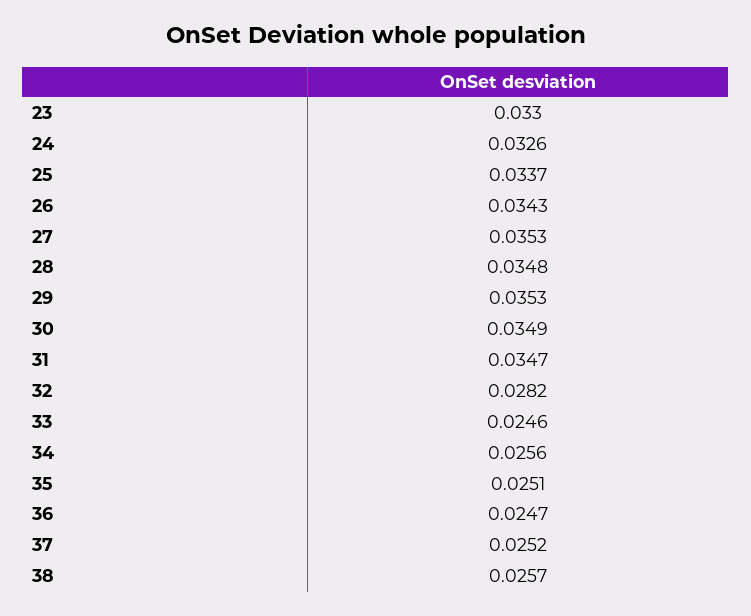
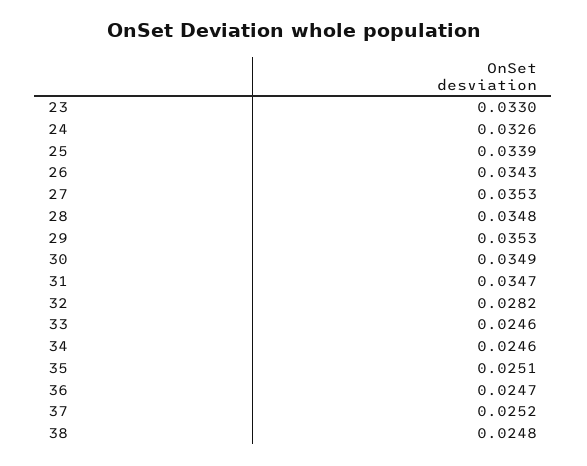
  {
    "23": 0.033,
    "24": 0.0326,
-   "25": 0.0337,
+   "25": 0.0339,
    "26": 0.0343,
    "27": 0.0353,
    "28": 0.0348,
    "29": 0.0353,
    "30": 0.0349,
    "31": 0.0347,
    "32": 0.0282,
    "33": 0.0246,
-   "34": 0.0256,
+   "34": 0.0246,
    "35": 0.0251,
    "36": 0.0247,
    "37": 0.0252,
-   "38": 0.0257
+   "38": 0.0248
  }

